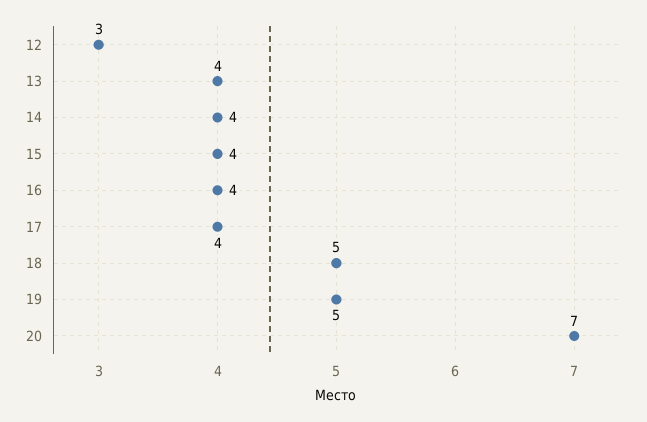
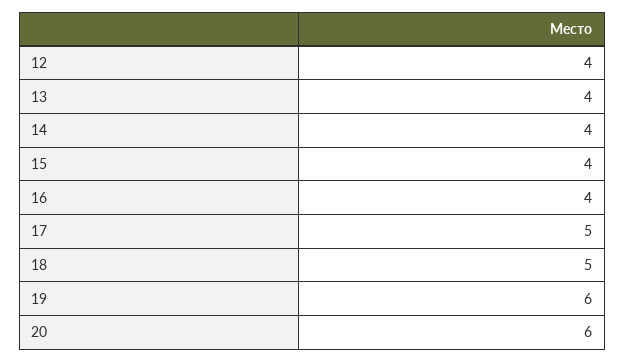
  {
-   "12": 3,
+   "12": 4,
    "13": 4,
    "14": 4,
    "15": 4,
    "16": 4,
-   "17": 4,
+   "17": 5,
    "18": 5,
-   "19": 5,
+   "19": 6,
-   "20": 7
+   "20": 6
  }

